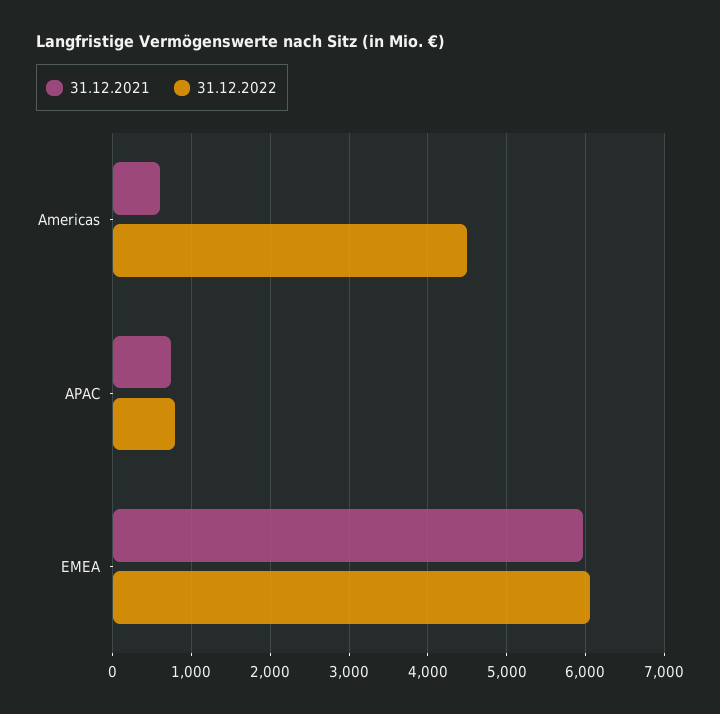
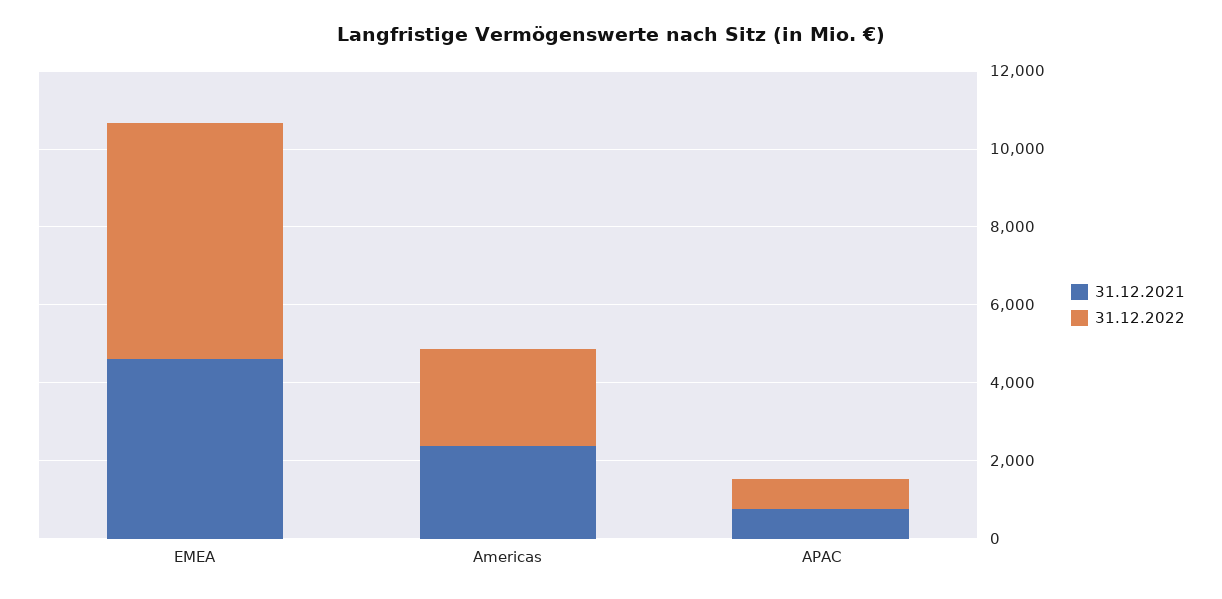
  {
    "31.12.2021": {
-     "Americas": 600,
+     "Americas": 2500,
      "APAC": 700,
-     "EMEA": 6000
+     "EMEA": 4500
    },
    "31.12.2022": {
-     "Americas": 4500,
+     "Americas": 2500,
      "APAC": 800,
      "EMEA": 6100
    }
  }

